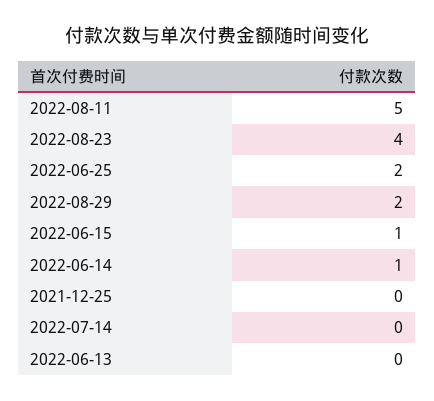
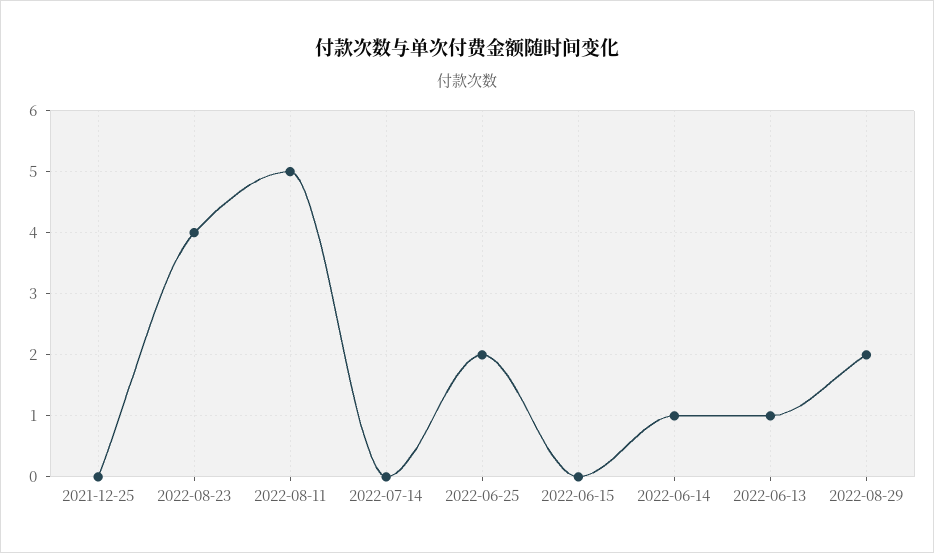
  {
    "2022-08-11": 5,
    "2022-08-23": 4,
    "2022-06-25": 2,
    "2022-08-29": 2,
-   "2022-06-15": 1,
+   "2022-06-15": 0,
    "2022-06-14": 1,
    "2021-12-25": 0,
    "2022-07-14": 0,
-   "2022-06-13": 0
+   "2022-06-13": 1
  }

